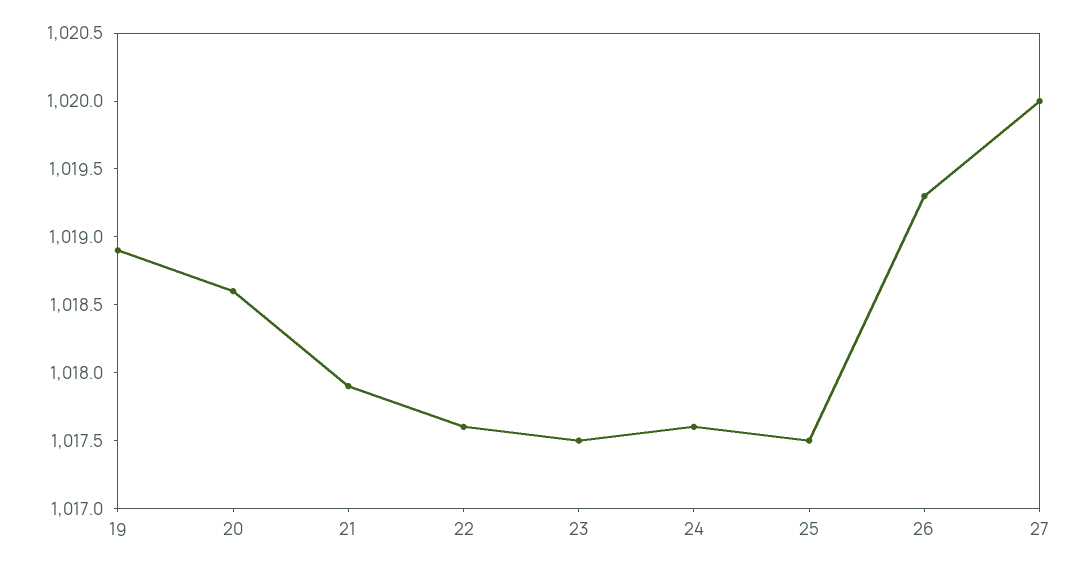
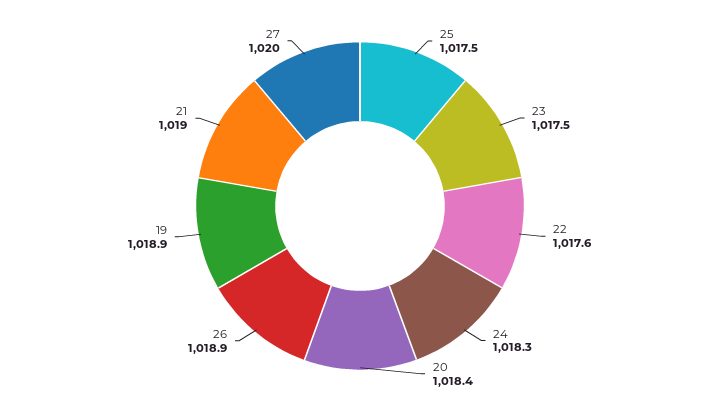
  {
    "19": 1018.9,
-   "20": 1018.6,
+   "20": 1018.4,
-   "21": 1017.9,
+   "21": 1019,
    "22": 1017.6,
    "23": 1017.5,
-   "24": 1017.6,
+   "24": 1018.3,
    "25": 1017.5,
-   "26": 1019.3,
+   "26": 1018.9,
    "27": 1020
  }

